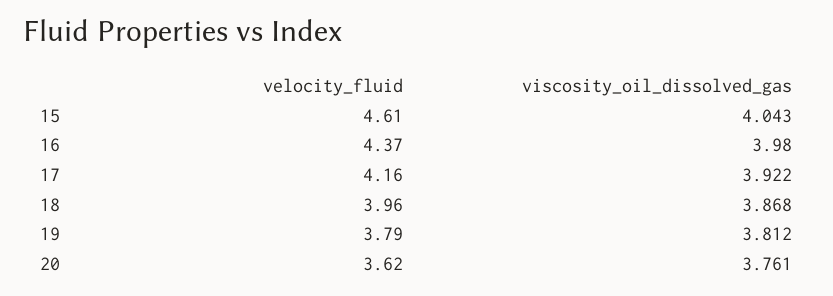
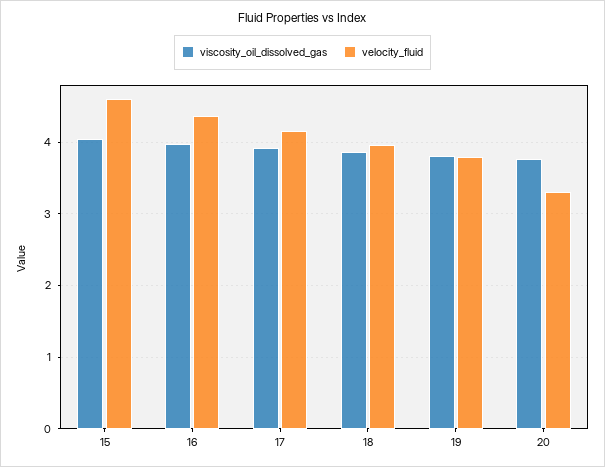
  {
    "velocity_fluid": {
      "15": 4.61,
      "16": 4.37,
      "17": 4.16,
      "18": 3.96,
      "19": 3.79,
-     "20": 3.62
+     "20": 3.3
    },
    "viscosity_oil_dissolved_gas": {
      "15": 4.043,
      "16": 3.98,
      "17": 3.922,
      "18": 3.868,
      "19": 3.812,
      "20": 3.761
    }
  }

